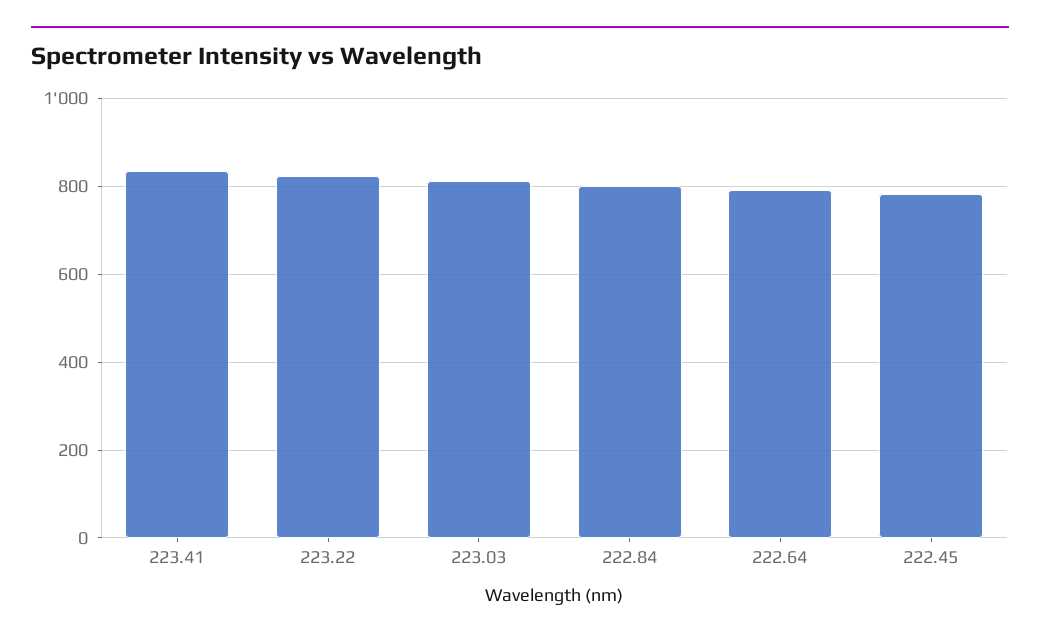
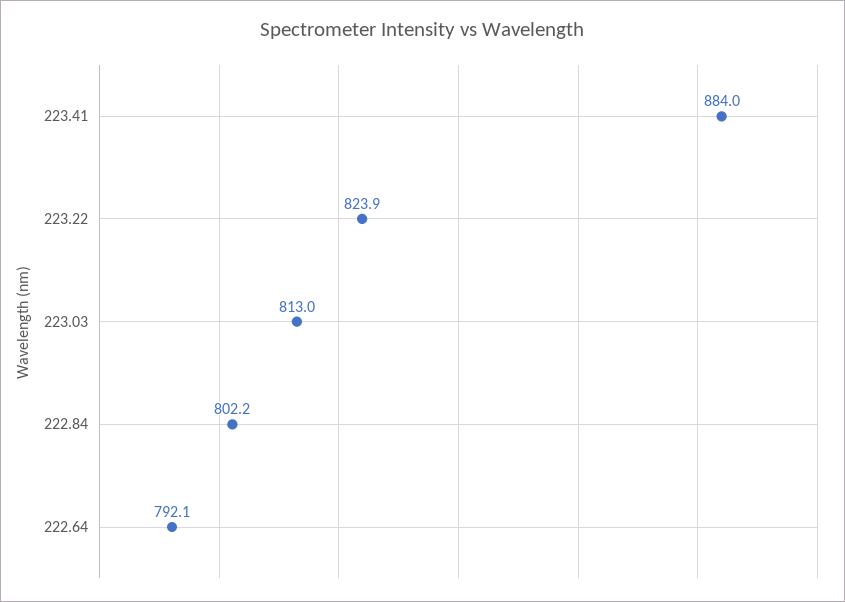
  {
-   "223.41": 840,
+   "223.41": 884,
    "223.22": 823.9,
    "223.03": 813,
    "222.84": 802.2,
-   "222.64": 792.1,
+   "222.64": 792.1
-   "222.45": 780
  }

